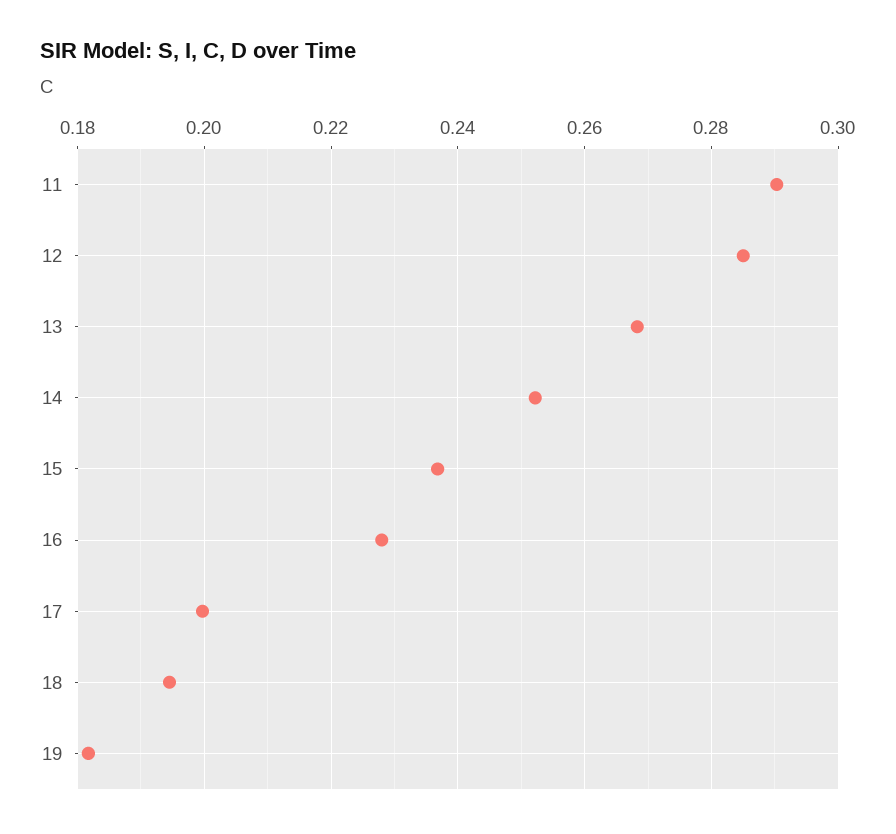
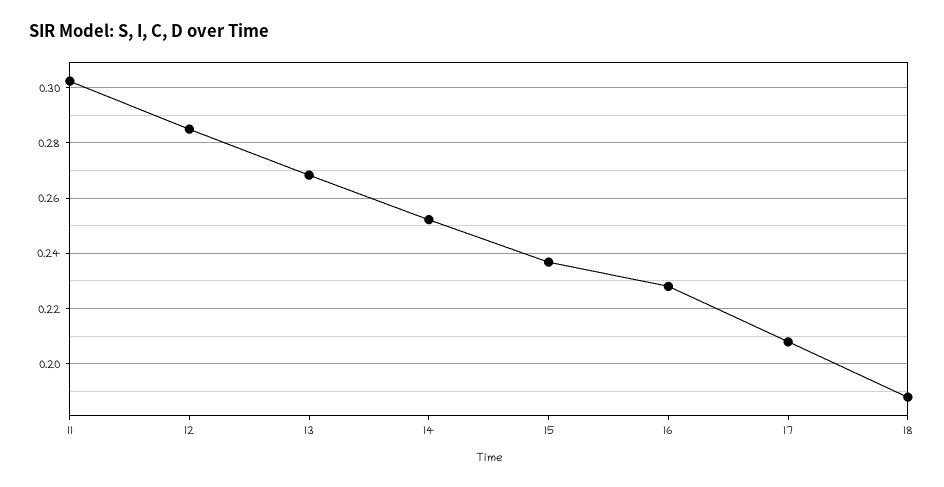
  {
-   "11": 0.29,
+   "11": 0.3025,
    "12": 0.286,
    "13": 0.268,
    "14": 0.252,
    "15": 0.236,
    "16": 0.228,
-   "17": 0.2,
+   "17": 0.2075,
-   "18": 0.194,
+   "18": 0.1875
-   "19": 0.182
  }

